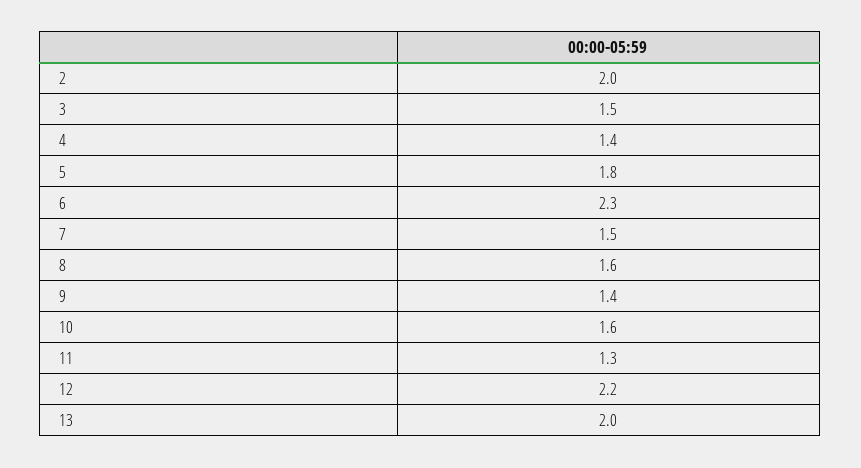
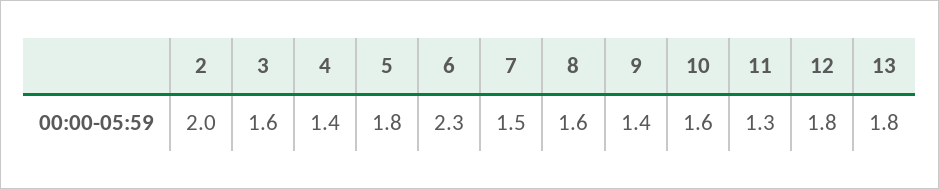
  {
    "2": 2,
-   "3": 1.5,
+   "3": 1.6,
    "4": 1.4,
    "5": 1.8,
    "6": 2.3,
    "7": 1.5,
    "8": 1.6,
    "9": 1.4,
    "10": 1.6,
    "11": 1.3,
-   "12": 2.2,
+   "12": 1.8,
-   "13": 2
+   "13": 1.8
  }

